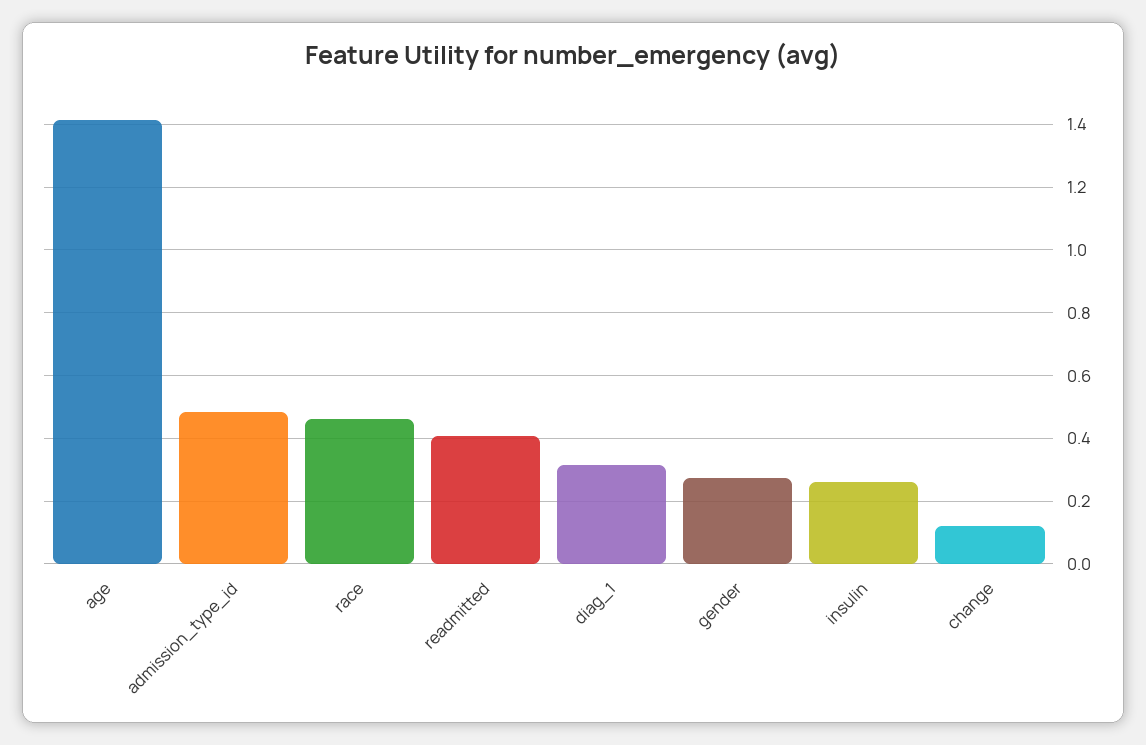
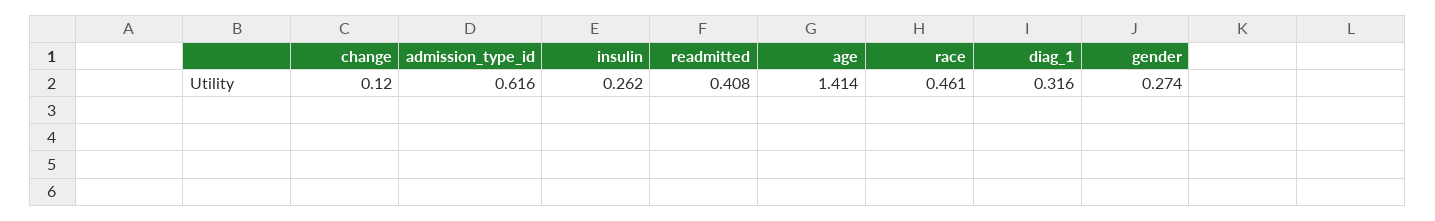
  {
    "age": 1.414,
-   "admission_type_id": 0.48,
+   "admission_type_id": 0.616,
    "race": 0.461,
    "readmitted": 0.408,
    "diag_1": 0.316,
    "gender": 0.274,
    "insulin": 0.262,
    "change": 0.12
  }

